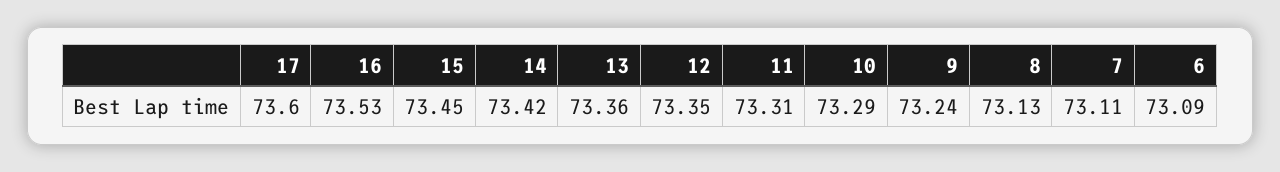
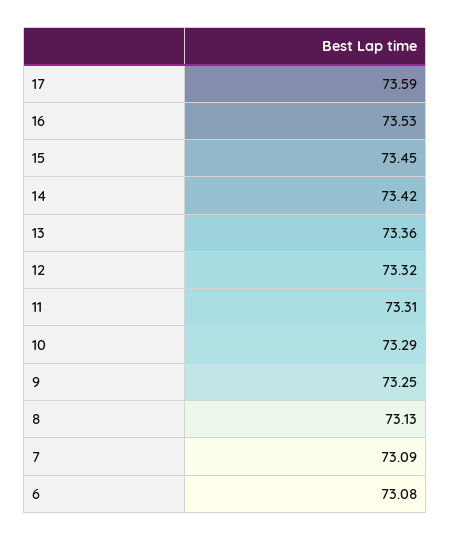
  {
-   "17": 73.6,
+   "17": 73.59,
    "16": 73.53,
    "15": 73.45,
    "14": 73.42,
    "13": 73.36,
-   "12": 73.35,
+   "12": 73.32,
    "11": 73.31,
    "10": 73.29,
-   "9": 73.24,
+   "9": 73.25,
    "8": 73.13,
-   "7": 73.11,
+   "7": 73.09,
-   "6": 73.09
+   "6": 73.08
  }

